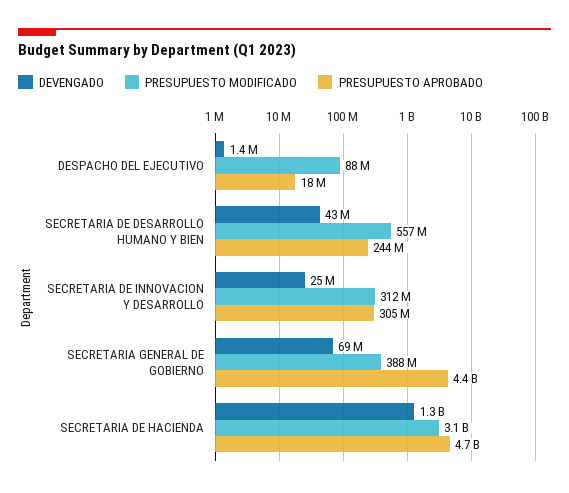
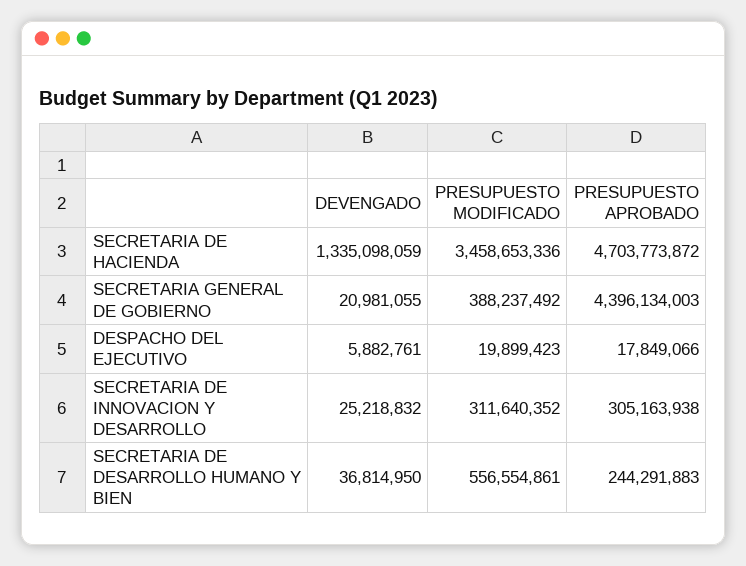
  {
    "DEVENGADO": {
-     "DESPACHO DEL EJECUTIVO": 1400000,
+     "DESPACHO DEL EJECUTIVO": 5882761,
-     "SECRETARIA DE DESARROLLO HUMANO Y BIEN": 43000000,
+     "SECRETARIA DE DESARROLLO HUMANO Y BIEN": 36814950,
      "SECRETARIA DE INNOVACION Y DESARROLLO": 25218832,
-     "SECRETARIA GENERAL DE GOBIERNO": 69000000,
+     "SECRETARIA GENERAL DE GOBIERNO": 20981055,
      "SECRETARIA DE HACIENDA": 1335098059
    },
    "PRESUPUESTO MODIFICADO": {
-     "DESPACHO DEL EJECUTIVO": 88000000,
+     "DESPACHO DEL EJECUTIVO": 19899423,
      "SECRETARIA DE DESARROLLO HUMANO Y BIEN": 556554861,
      "SECRETARIA DE INNOVACION Y DESARROLLO": 311640352,
      "SECRETARIA GENERAL DE GOBIERNO": 388237492,
-     "SECRETARIA DE HACIENDA": 3100000000
+     "SECRETARIA DE HACIENDA": 3458653336
    },
    "PRESUPUESTO APROBADO": {
      "DESPACHO DEL EJECUTIVO": 17849066,
      "SECRETARIA DE DESARROLLO HUMANO Y BIEN": 244291883,
      "SECRETARIA DE INNOVACION Y DESARROLLO": 305163938,
      "SECRETARIA GENERAL DE GOBIERNO": 4396134003,
      "SECRETARIA DE HACIENDA": 4703773872
    }
  }

